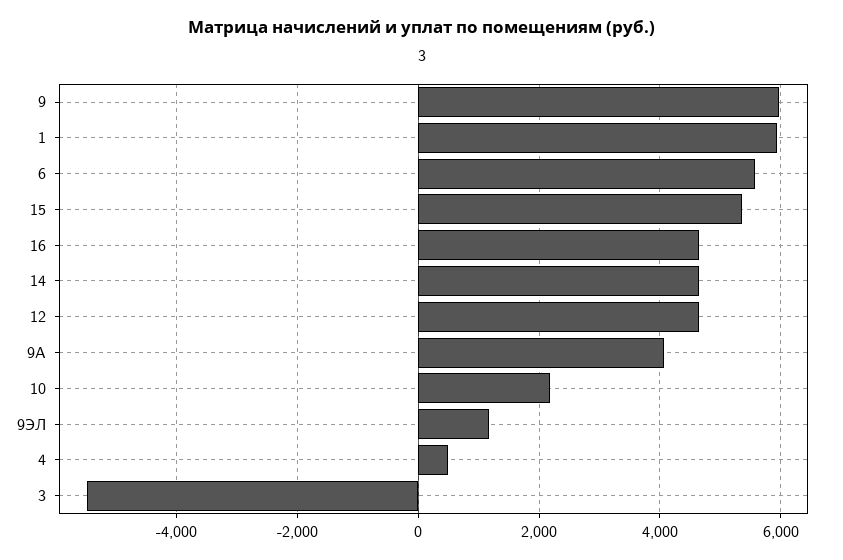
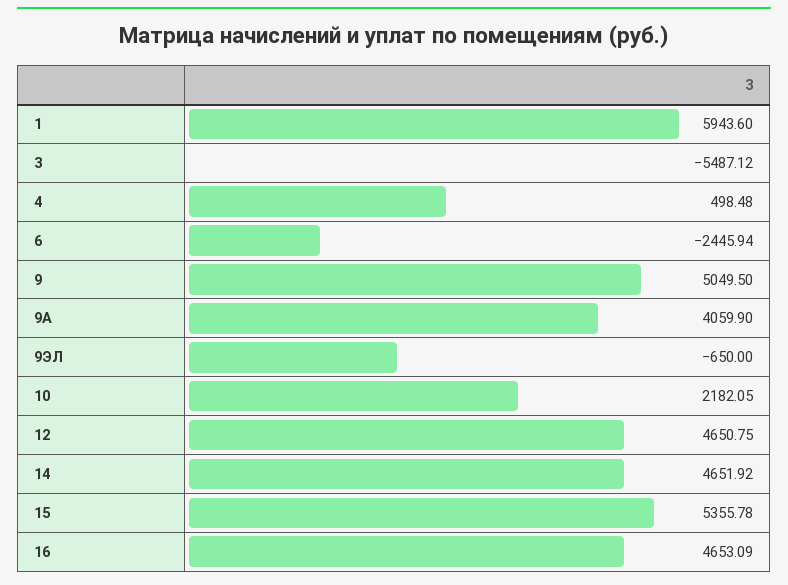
  {
-   "9": 6000,
+   "9": 5049.5,
    "1": 5943.6,
-   "6": 5600,
+   "6": -2445.94,
    "15": 5355.78,
    "16": 4653.09,
    "14": 4651.92,
    "12": 4650.75,
    "9А": 4059.9,
    "10": 2182.05,
-   "9ЭЛ": 1200,
+   "9ЭЛ": -650,
    "4": 498.48,
    "3": -5487.12
  }

